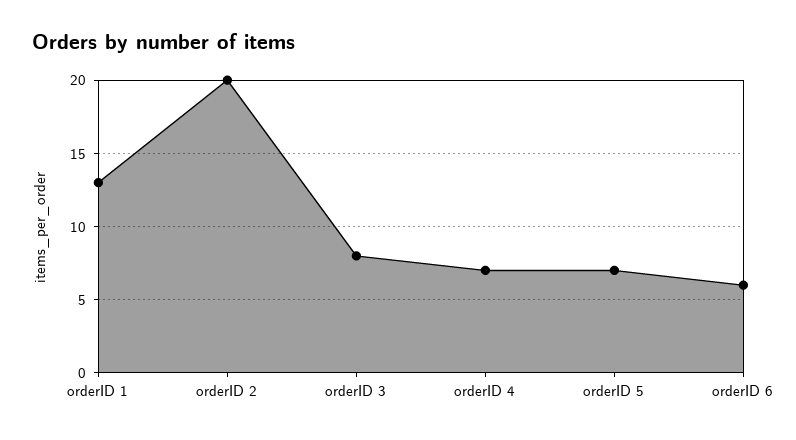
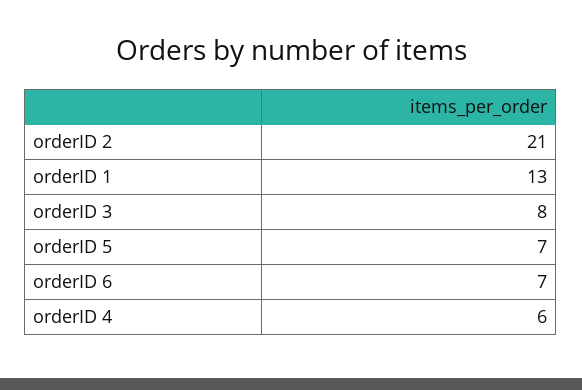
  {
    "orderID 1": 13,
-   "orderID 2": 20,
+   "orderID 2": 21,
    "orderID 3": 8,
-   "orderID 4": 7,
+   "orderID 4": 6,
    "orderID 5": 7,
-   "orderID 6": 6
+   "orderID 6": 7
  }

